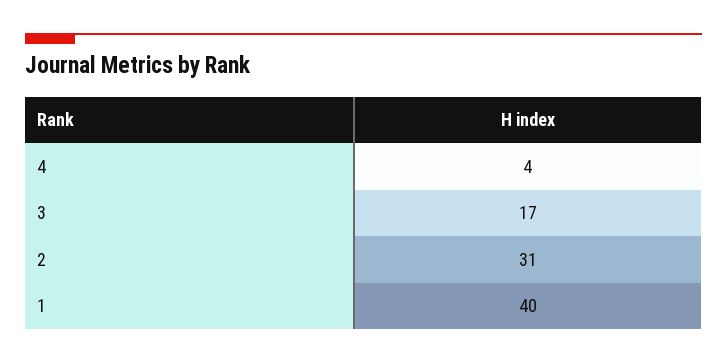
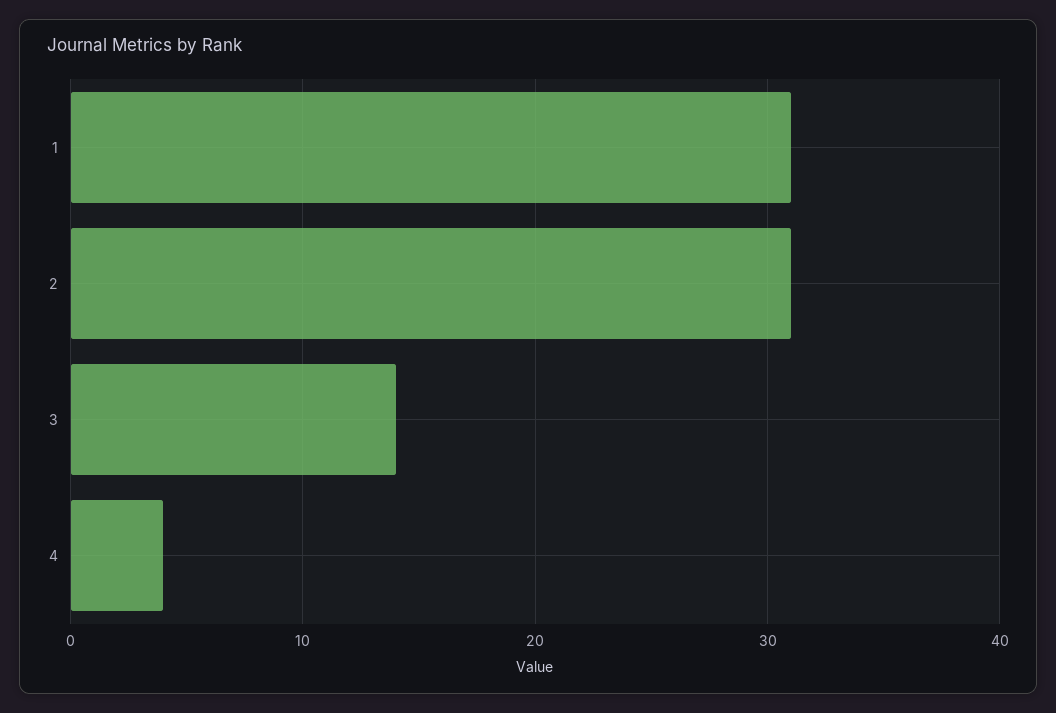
  {
    "4": 4,
-   "3": 17,
+   "3": 14,
    "2": 31,
-   "1": 40
+   "1": 31
  }

